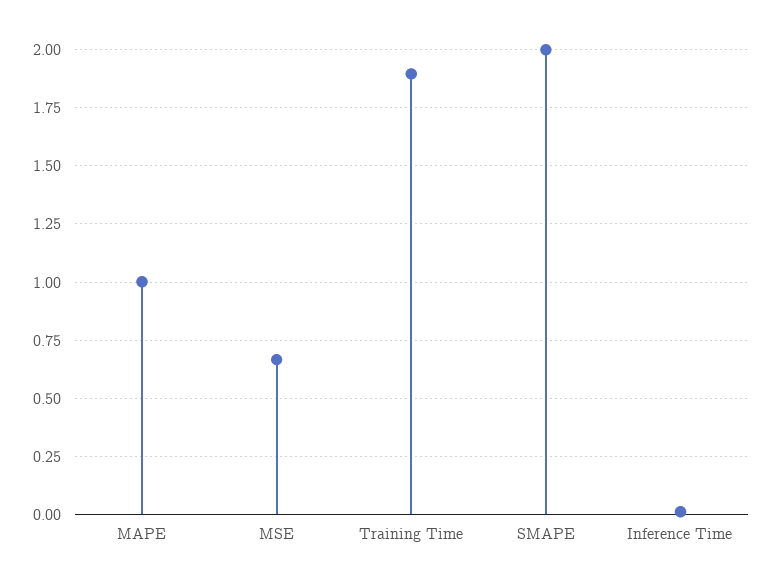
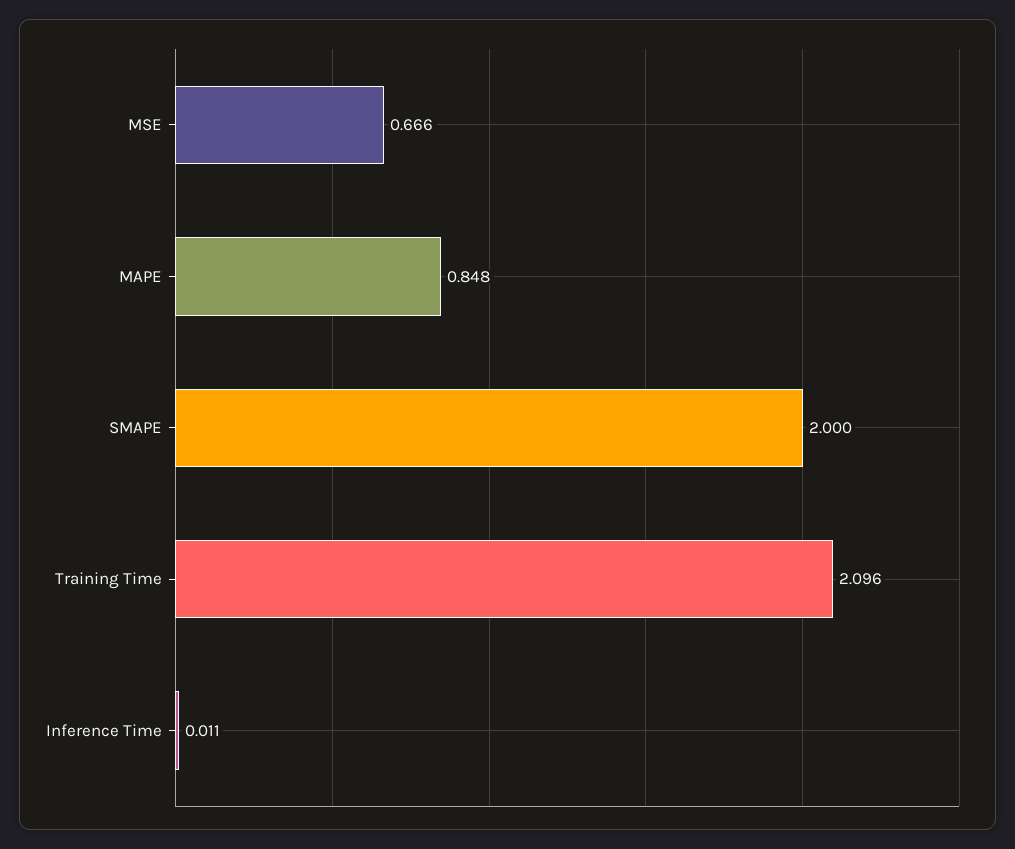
  {
-   "MAPE": 1,
+   "MAPE": 0.848,
    "MSE": 0.666,
-   "Training Time": 1.9,
+   "Training Time": 2.096,
    "SMAPE": 2,
    "Inference Time": 0.011
  }

